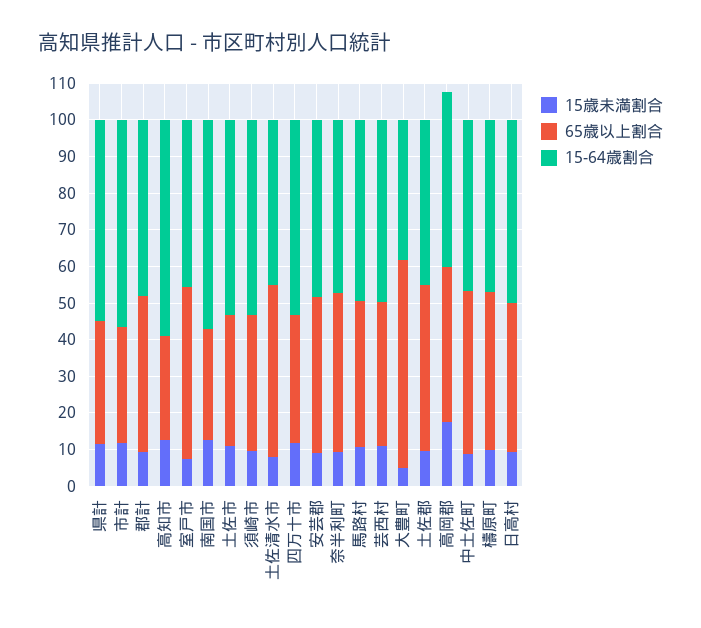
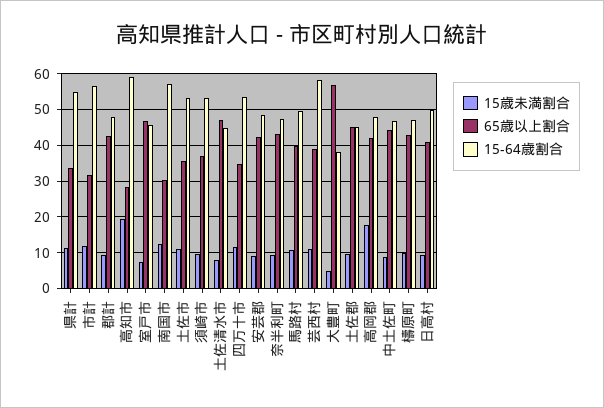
  {
    "15歳未満割合": {
      "県計": 12,
      "市計": 12,
      "郡計": 10,
-     "高知市": 12.5,
+     "高知市": 20,
      "室戸市": 8,
      "南国市": 12,
      "土佐市": 12,
      "須崎市": 10,
      "土佐清水市": 8,
      "四万十市": 12,
      "安芸郡": 10,
      "奈半利町": 10,
      "馬路村": 10,
      "芸西村": 12,
      "大豊町": 4,
      "土佐郡": 10,
      "高岡郡": 18,
      "中土佐町": 8,
      "檮原町": 10,
      "日高村": 10
    },
    "65歳以上割合": {
      "県計": 34,
      "市計": 32,
      "郡計": 42,
      "高知市": 28,
      "室戸市": 46,
      "南国市": 30,
      "土佐市": 36,
      "須崎市": 38,
      "土佐清水市": 48,
      "四万十市": 34,
      "安芸郡": 42,
      "奈半利町": 44,
      "馬路村": 40,
      "芸西村": 40,
      "大豊町": 56,
      "土佐郡": 46,
      "高岡郡": 42,
      "中土佐町": 44,
      "檮原町": 42,
      "日高村": 40
    },
    "15-64歳割合": {
      "県計": 54,
      "市計": 56,
      "郡計": 48,
      "高知市": 60,
      "室戸市": 46,
      "南国市": 58,
      "土佐市": 54,
      "須崎市": 54,
      "土佐清水市": 44,
      "四万十市": 54,
      "安芸郡": 48,
      "奈半利町": 48,
      "馬路村": 50,
-     "芸西村": 50,
+     "芸西村": 58,
      "大豊町": 38,
      "土佐郡": 46,
      "高岡郡": 48,
      "中土佐町": 46,
      "檮原町": 48,
      "日高村": 50
    }
  }

